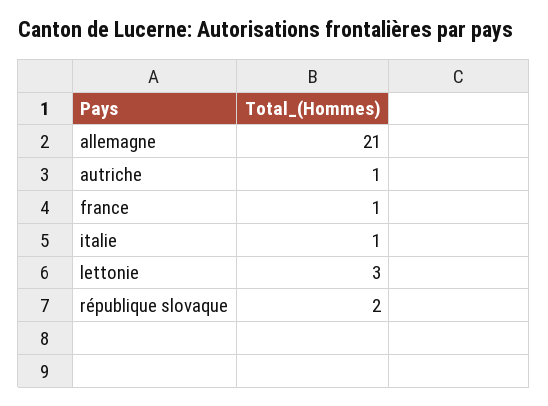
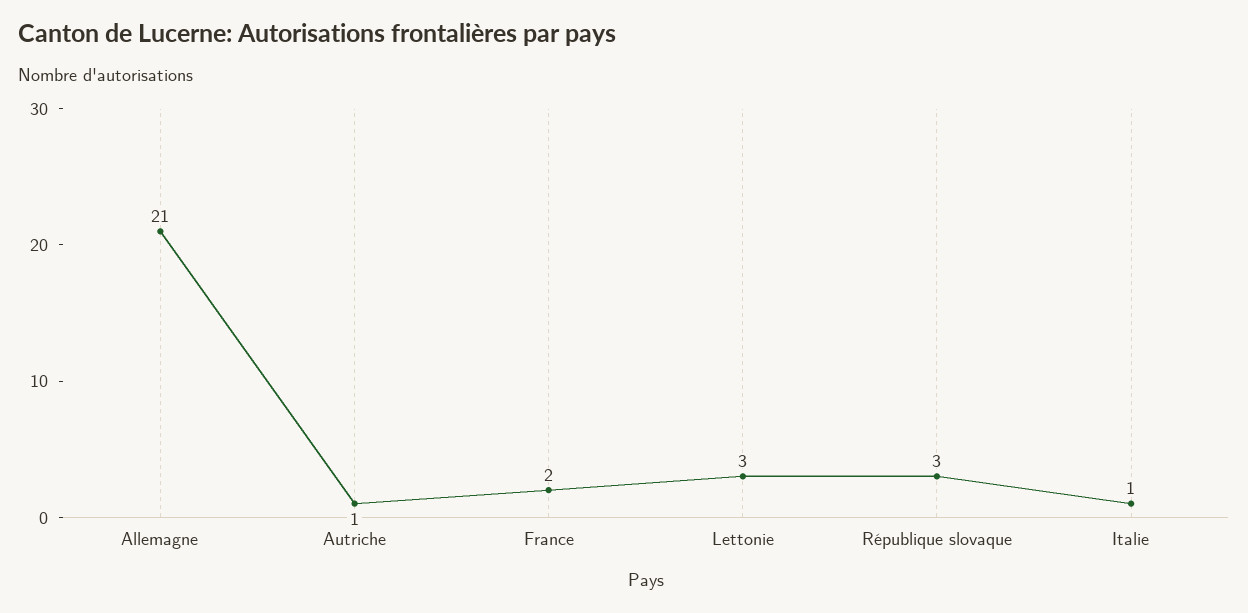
  {
    "allemagne": 21,
    "autriche": 1,
-   "france": 1,
+   "france": 2,
    "italie": 1,
    "lettonie": 3,
-   "république slovaque": 2
+   "république slovaque": 3
  }

